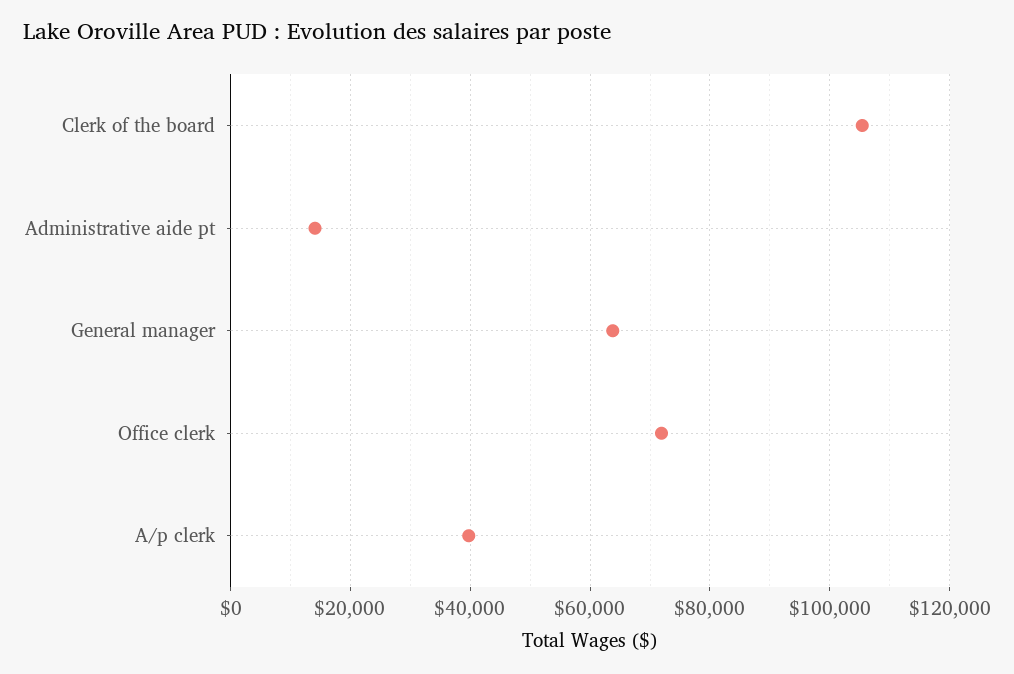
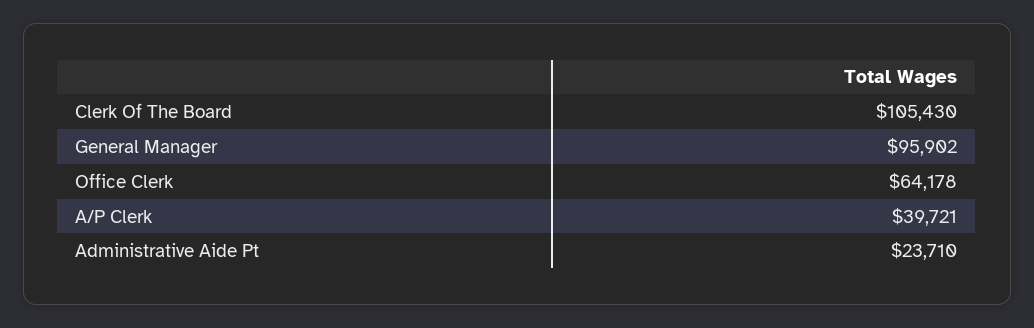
  {
    "Clerk of the board": 105430,
-   "Administrative aide pt": 14000,
+   "Administrative aide pt": 23710,
-   "General manager": 64000,
+   "General manager": 95902,
-   "Office clerk": 72000,
+   "Office clerk": 64178,
    "A/p clerk": 39721
  }

